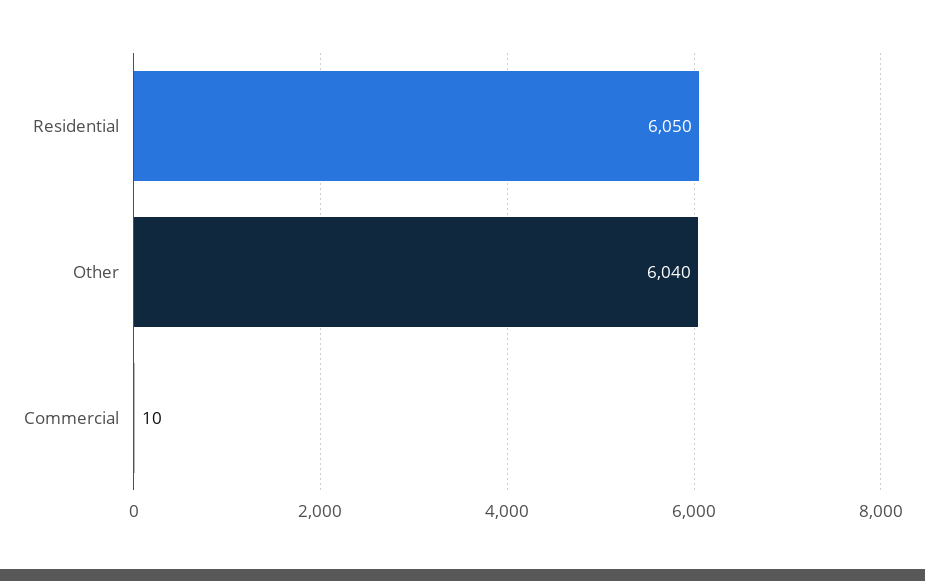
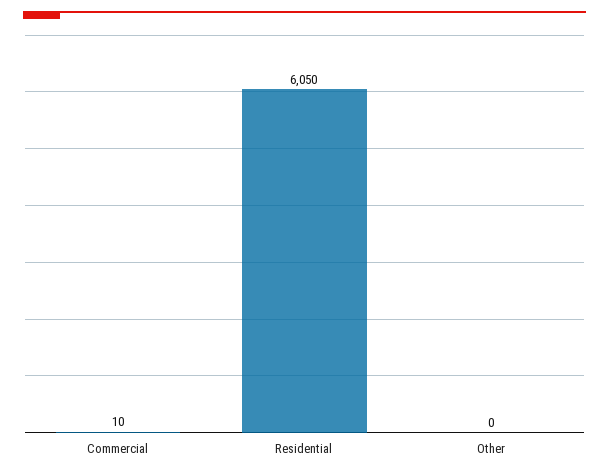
  {
    "Residential": 6050,
-   "Other": 6040,
+   "Other": 0,
    "Commercial": 10
  }

